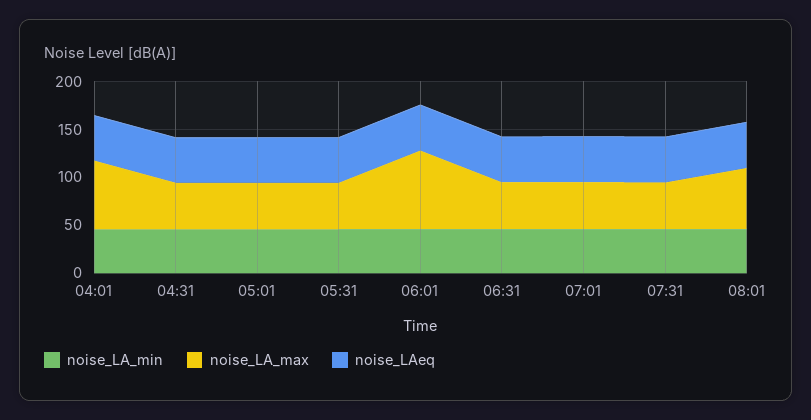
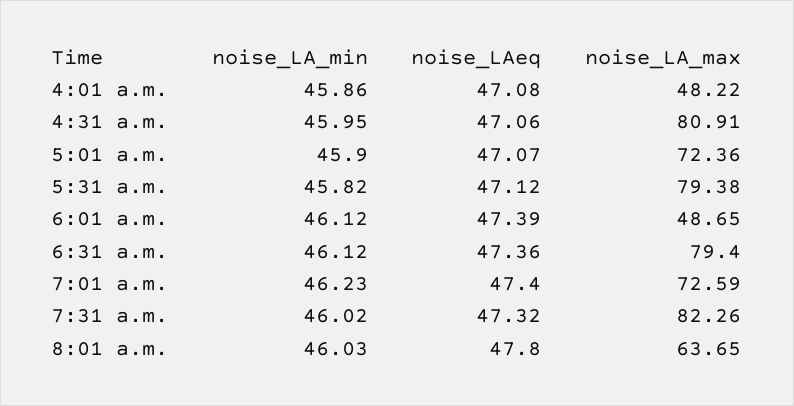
  {
    "noise_LA_min": {
      "04:01": 45.86,
      "04:31": 45.95,
      "05:01": 45.9,
      "05:31": 45.82,
      "06:01": 46.12,
      "06:31": 46.12,
      "07:01": 46.23,
      "07:31": 46.02,
      "08:01": 46.03
    },
    "noise_LA_max": {
-     "04:01": 70,
+     "04:01": 48.22,
-     "04:31": 50,
+     "04:31": 80.91,
-     "05:01": 50,
+     "05:01": 72.36,
-     "05:31": 50,
+     "05:31": 79.38,
-     "06:01": 80,
+     "06:01": 48.65,
-     "06:31": 50,
+     "06:31": 79.4,
-     "07:01": 50,
+     "07:01": 72.59,
-     "07:31": 50,
+     "07:31": 82.26,
      "08:01": 63.65
    },
    "noise_LAeq": {
      "04:01": 47.08,
      "04:31": 47.06,
      "05:01": 47.07,
      "05:31": 47.12,
      "06:01": 47.39,
      "06:31": 47.36,
      "07:01": 47.4,
      "07:31": 47.32,
      "08:01": 47.8
    }
  }

